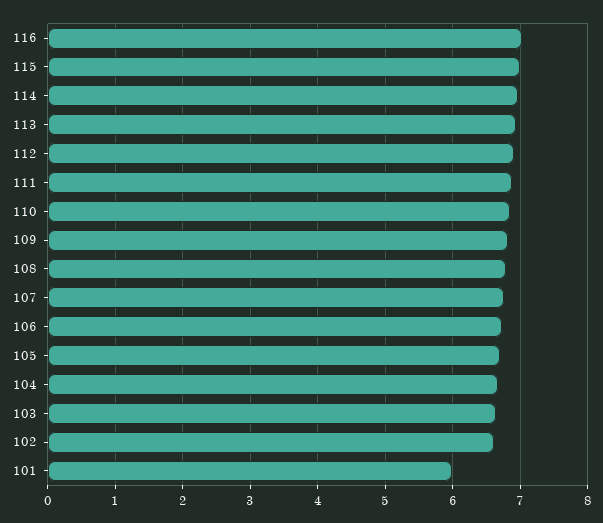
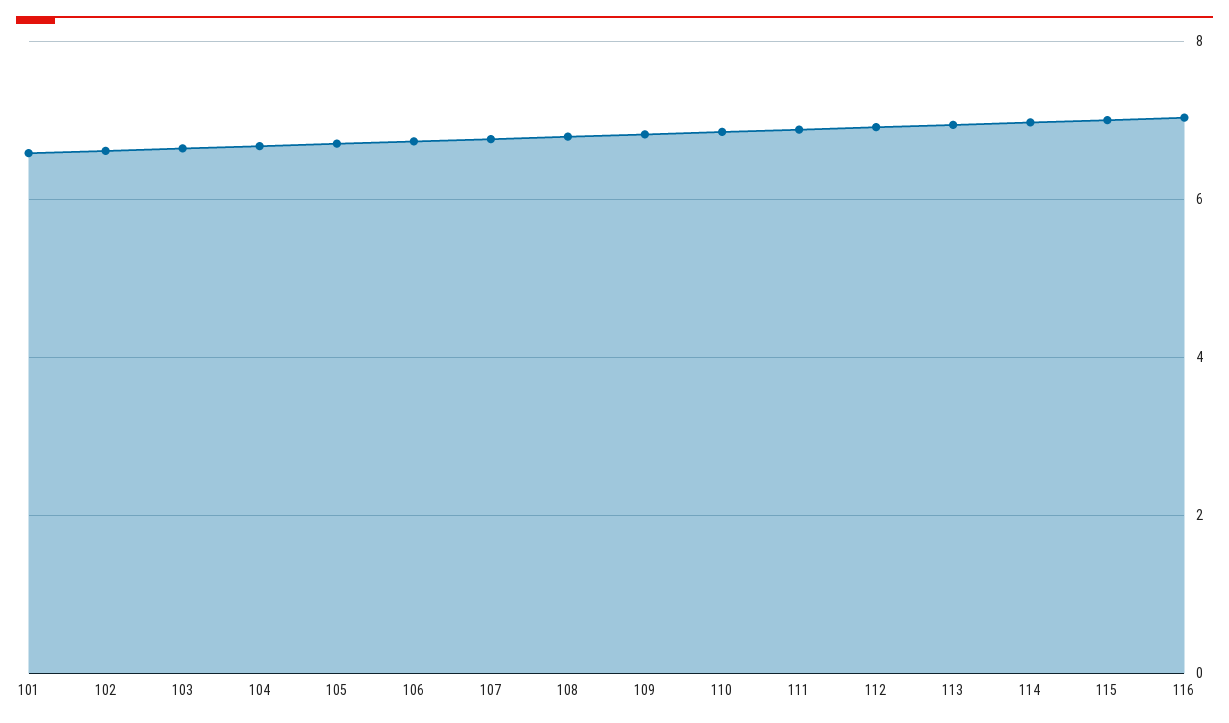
  {
    "116": 7,
    "115": 7,
    "114": 7,
    "113": 6.9,
    "112": 6.9,
    "111": 6.9,
    "110": 6.9,
    "109": 6.8,
    "108": 6.8,
    "107": 6.8,
    "106": 6.7,
    "105": 6.7,
    "104": 6.7,
    "103": 6.6,
    "102": 6.6,
-   "101": 6
+   "101": 6.6
  }

